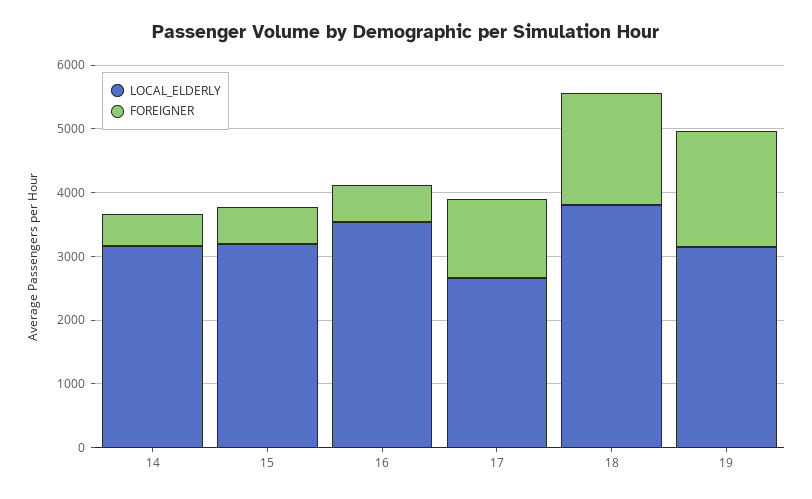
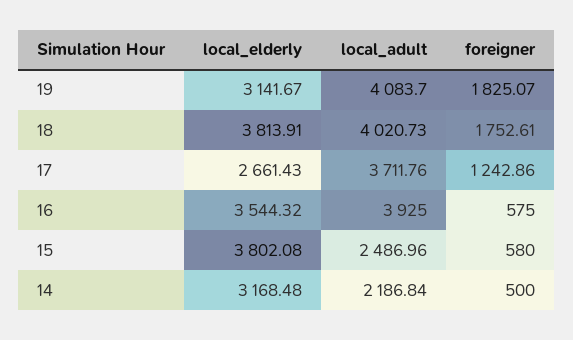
  {
    "LOCAL_ELDERLY": {
      "14": 3168.48,
-     "15": 3200,
+     "15": 3802.08,
      "16": 3544.32,
      "17": 2661.43,
      "18": 3813.91,
      "19": 3141.67
    },
    "FOREIGNER": {
      "14": 500,
      "15": 580,
      "16": 575,
      "17": 1242.86,
      "18": 1752.61,
      "19": 1825.07
-   }
+   },
+   "local_adult": {
+     "19": 4083.7,
+     "18": 4020.73,
+     "17": 3711.76,
+     "16": 3925,
+     "15": 2486.96,
+     "14": 2186.84
+   }
  }

